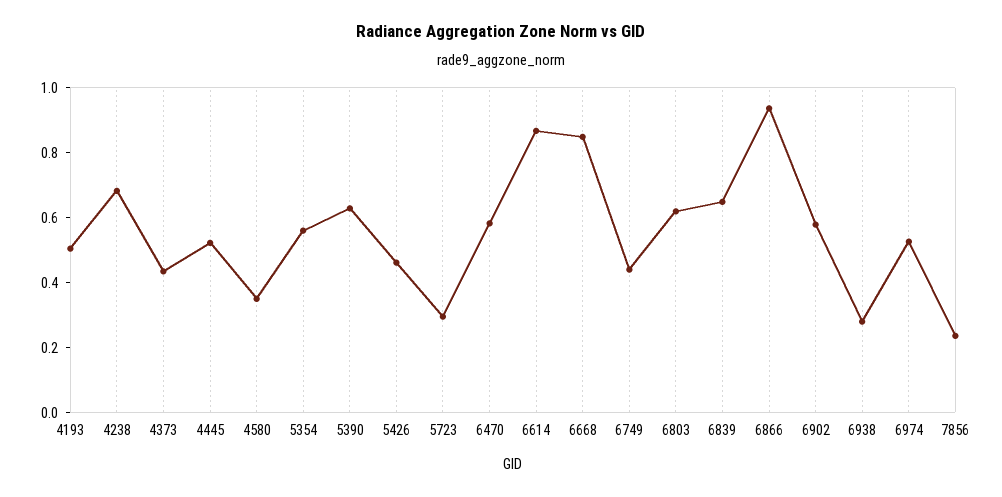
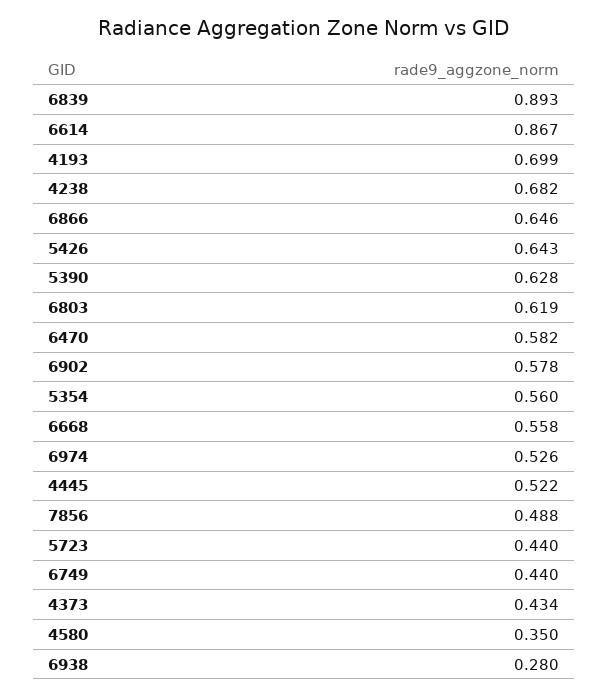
  {
-   "4193": 0.5,
+   "4193": 0.699,
    "4238": 0.682,
    "4373": 0.434,
    "4445": 0.522,
    "4580": 0.35,
    "5354": 0.56,
    "5390": 0.628,
-   "5426": 0.45,
+   "5426": 0.643,
-   "5723": 0.3,
+   "5723": 0.44,
    "6470": 0.582,
    "6614": 0.867,
-   "6668": 0.85,
+   "6668": 0.558,
    "6749": 0.44,
    "6803": 0.619,
-   "6839": 0.65,
+   "6839": 0.893,
-   "6866": 0.95,
+   "6866": 0.646,
    "6902": 0.578,
    "6938": 0.28,
    "6974": 0.526,
-   "7856": 0.25
+   "7856": 0.488
  }

